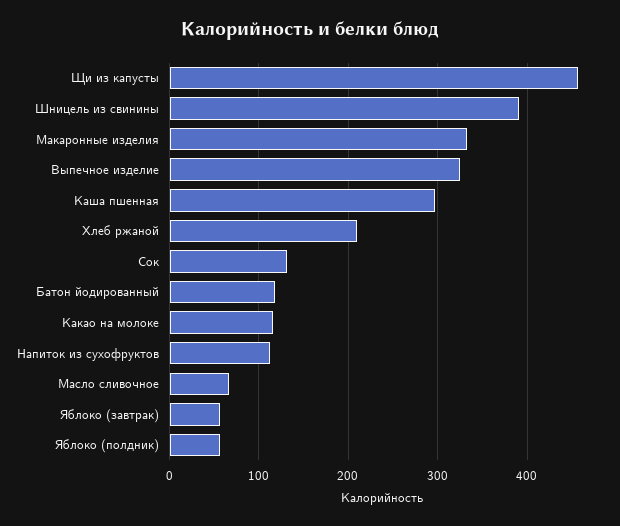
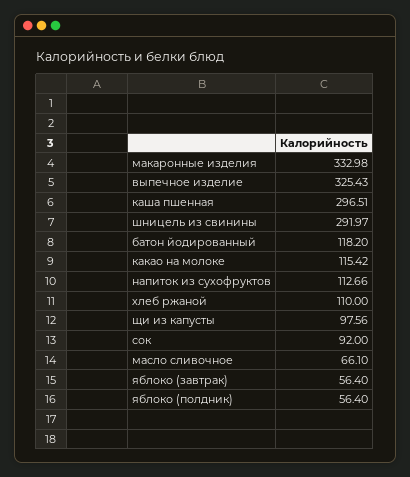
  {
-   "Щи из капусты": 460,
+   "Щи из капусты": 97.56,
-   "Шницель из свинины": 390,
+   "Шницель из свинины": 291.97,
    "Макаронные изделия": 332.98,
    "Выпечное изделие": 325.43,
    "Каша пшенная": 296.51,
-   "Хлеб ржаной": 210,
+   "Хлеб ржаной": 110,
-   "Сок": 130,
+   "Сок": 92,
    "Батон йодированный": 118.2,
    "Какао на молоке": 115.42,
    "Напиток из сухофруктов": 112.66,
    "Масло сливочное": 66.1,
    "Яблоко (завтрак)": 56.4,
    "Яблоко (полдник)": 56.4
  }

